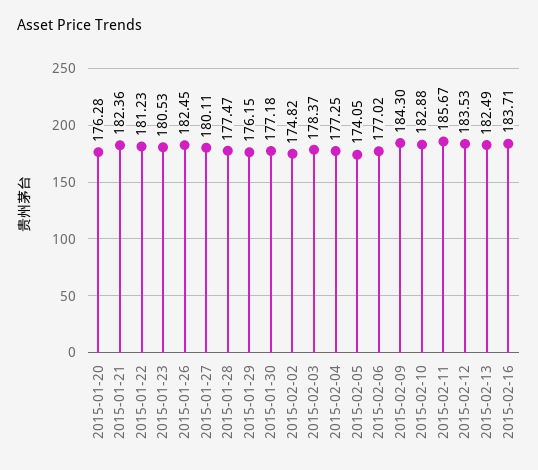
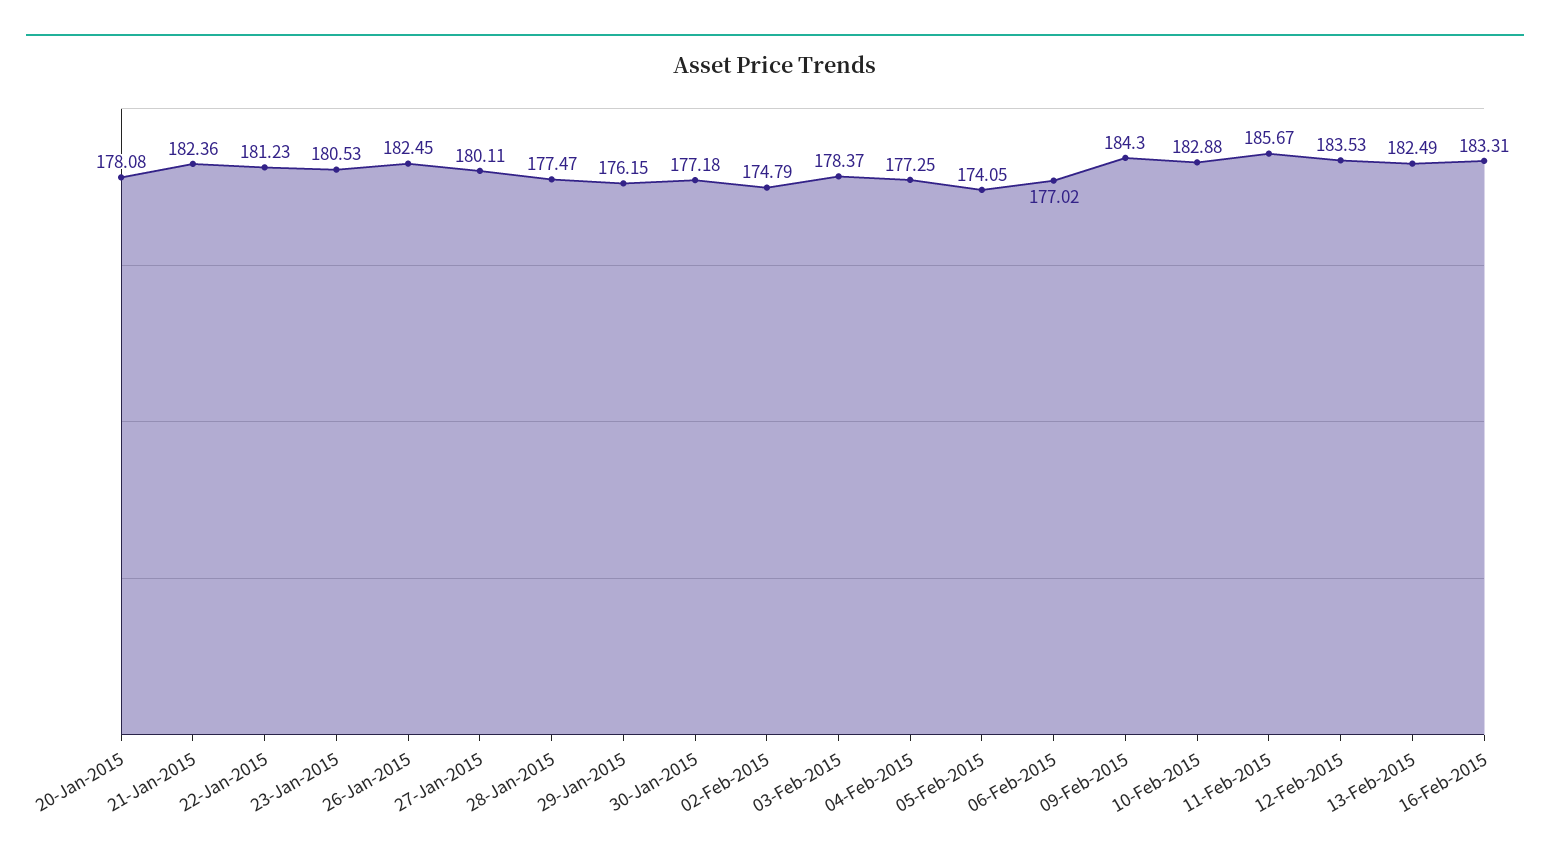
  {
-   "2015-01-20": 176.28,
+   "2015-01-20": 178.08,
    "2015-01-21": 182.36,
    "2015-01-22": 181.23,
    "2015-01-23": 180.53,
    "2015-01-26": 182.45,
    "2015-01-27": 180.11,
    "2015-01-28": 177.47,
    "2015-01-29": 176.15,
    "2015-01-30": 177.18,
-   "2015-02-02": 174.82,
+   "2015-02-02": 174.79,
    "2015-02-03": 178.37,
    "2015-02-04": 177.25,
    "2015-02-05": 174.05,
    "2015-02-06": 177.02,
    "2015-02-09": 184.3,
    "2015-02-10": 182.88,
    "2015-02-11": 185.67,
    "2015-02-12": 183.53,
    "2015-02-13": 182.49,
-   "2015-02-16": 183.71
+   "2015-02-16": 183.31
  }

